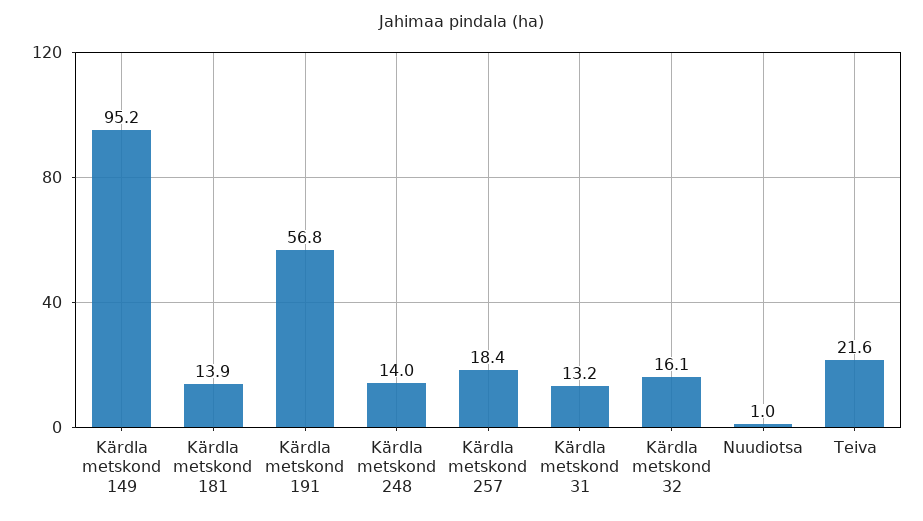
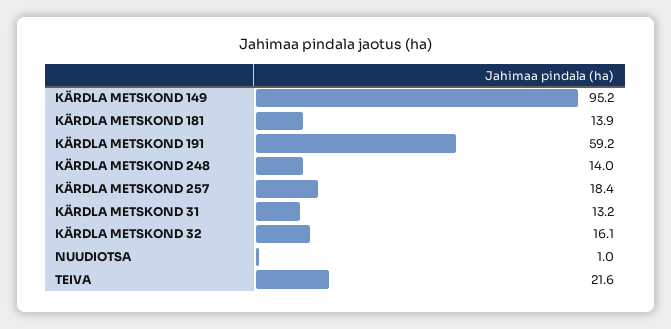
  {
    "Kärdla metskond 149": 95.2,
    "Kärdla metskond 181": 13.9,
-   "Kärdla metskond 191": 56.8,
+   "Kärdla metskond 191": 59.2,
    "Kärdla metskond 248": 14,
    "Kärdla metskond 257": 18.4,
    "Kärdla metskond 31": 13.2,
    "Kärdla metskond 32": 16.1,
    "Nuudiotsa": 1,
    "Teiva": 21.6
  }

